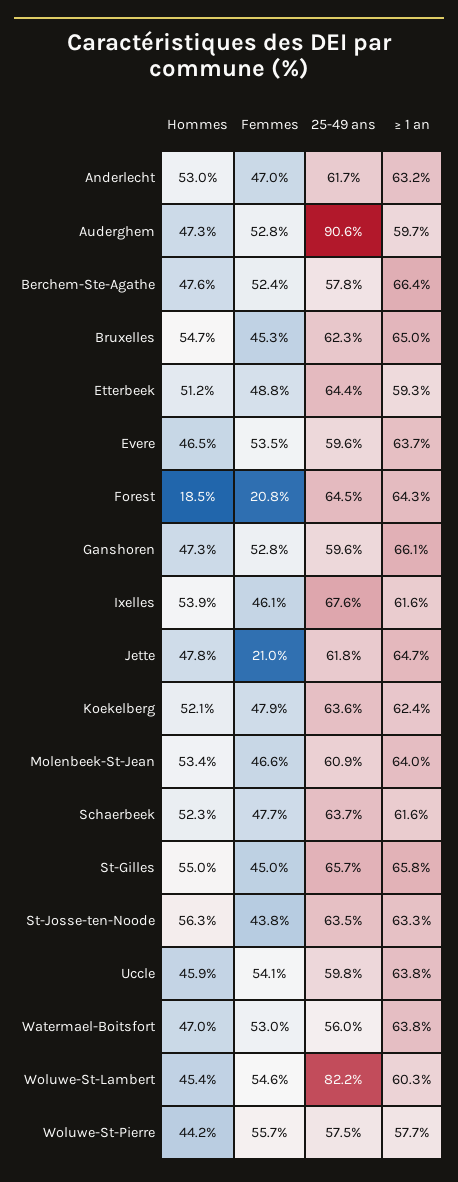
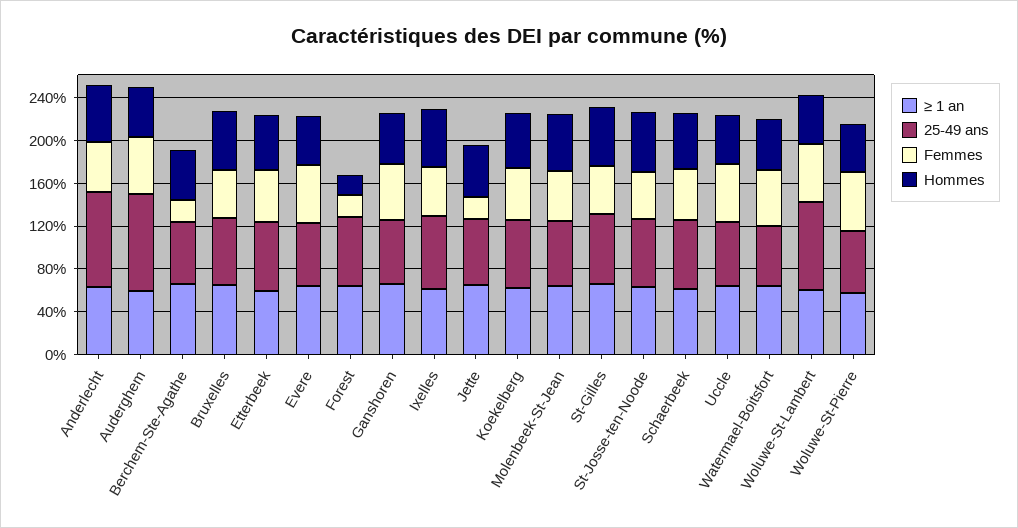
  {
    "Hommes": {
      "Anderlecht": 53,
      "Auderghem": 47.3,
      "Berchem-Ste-Agathe": 47.6,
      "Bruxelles": 54.7,
      "Etterbeek": 51.2,
      "Evere": 46.5,
      "Forest": 18.5,
      "Ganshoren": 47.3,
      "Ixelles": 53.9,
      "Jette": 47.8,
      "Koekelberg": 52.1,
      "Molenbeek-St-Jean": 53.4,
      "Schaerbeek": 52.3,
      "St-Gilles": 55,
      "St-Josse-ten-Noode": 56.3,
      "Uccle": 45.9,
      "Watermael-Boitsfort": 47,
      "Woluwe-St-Lambert": 45.4,
      "Woluwe-St-Pierre": 44.2
    },
    "Femmes": {
      "Anderlecht": 47,
      "Auderghem": 52.8,
-     "Berchem-Ste-Agathe": 52.4,
+     "Berchem-Ste-Agathe": 20,
      "Bruxelles": 45.3,
      "Etterbeek": 48.8,
      "Evere": 53.5,
      "Forest": 20.8,
      "Ganshoren": 52.8,
      "Ixelles": 46.1,
      "Jette": 21,
      "Koekelberg": 47.9,
      "Molenbeek-St-Jean": 46.6,
      "Schaerbeek": 47.7,
      "St-Gilles": 45,
      "St-Josse-ten-Noode": 43.8,
      "Uccle": 54.1,
      "Watermael-Boitsfort": 53,
      "Woluwe-St-Lambert": 54.6,
      "Woluwe-St-Pierre": 55.7
    },
    "25-49 ans": {
-     "Anderlecht": 61.7,
+     "Anderlecht": 90,
      "Auderghem": 90.6,
      "Berchem-Ste-Agathe": 57.8,
      "Bruxelles": 62.3,
      "Etterbeek": 64.4,
      "Evere": 59.6,
      "Forest": 64.5,
      "Ganshoren": 59.6,
      "Ixelles": 67.6,
      "Jette": 61.8,
      "Koekelberg": 63.6,
      "Molenbeek-St-Jean": 60.9,
      "Schaerbeek": 63.7,
      "St-Gilles": 65.7,
      "St-Josse-ten-Noode": 63.5,
      "Uccle": 59.8,
      "Watermael-Boitsfort": 56,
      "Woluwe-St-Lambert": 82.2,
      "Woluwe-St-Pierre": 57.5
    },
    "≥ 1 an": {
      "Anderlecht": 63.2,
      "Auderghem": 59.7,
      "Berchem-Ste-Agathe": 66.4,
      "Bruxelles": 65,
      "Etterbeek": 59.3,
      "Evere": 63.7,
      "Forest": 64.3,
      "Ganshoren": 66.1,
      "Ixelles": 61.6,
      "Jette": 64.7,
      "Koekelberg": 62.4,
      "Molenbeek-St-Jean": 64,
      "Schaerbeek": 61.6,
      "St-Gilles": 65.8,
      "St-Josse-ten-Noode": 63.3,
      "Uccle": 63.8,
      "Watermael-Boitsfort": 63.8,
      "Woluwe-St-Lambert": 60.3,
      "Woluwe-St-Pierre": 57.7
    }
  }

